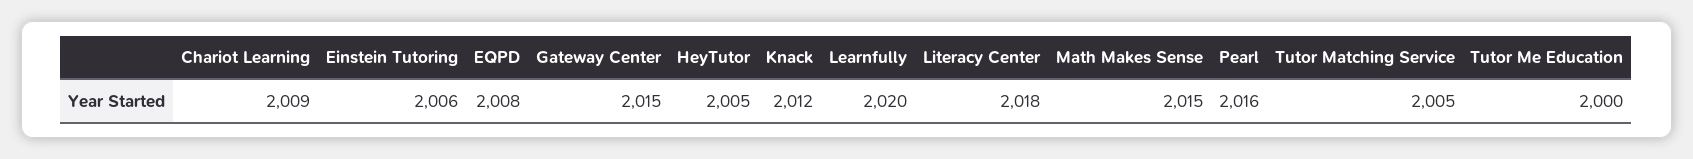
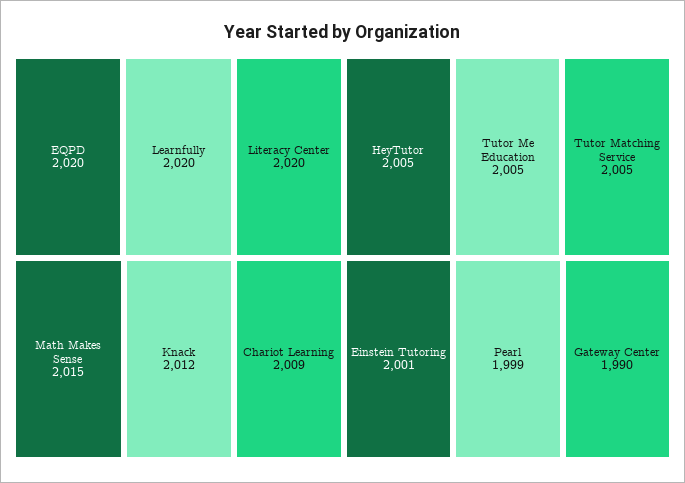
  {
    "Chariot Learning": 2009,
-   "Einstein Tutoring": 2006,
+   "Einstein Tutoring": 2001,
-   "EQPD": 2008,
+   "EQPD": 2020,
-   "Gateway Center": 2015,
+   "Gateway Center": 1990,
    "HeyTutor": 2005,
    "Knack": 2012,
    "Learnfully": 2020,
-   "Literacy Center": 2018,
+   "Literacy Center": 2020,
    "Math Makes Sense": 2015,
-   "Pearl": 2016,
+   "Pearl": 1999,
    "Tutor Matching Service": 2005,
-   "Tutor Me Education": 2000
+   "Tutor Me Education": 2005
  }

